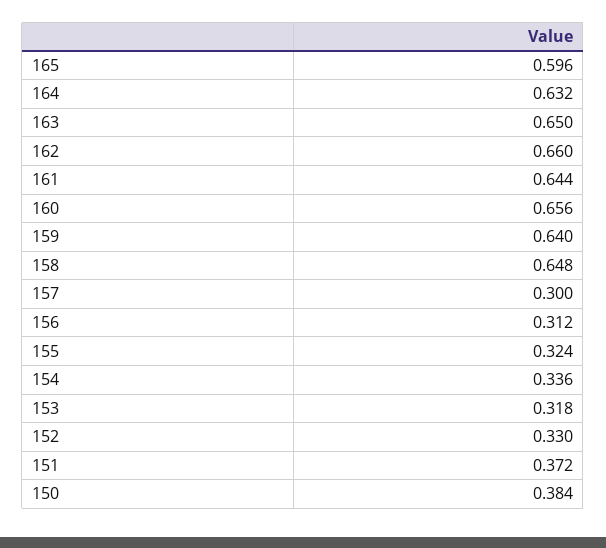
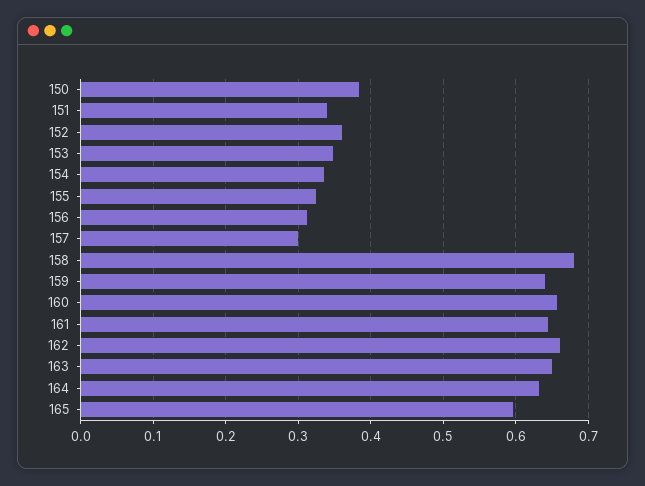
  {
    "165": 0.596,
    "164": 0.632,
    "163": 0.65,
    "162": 0.66,
    "161": 0.644,
    "160": 0.656,
    "159": 0.64,
-   "158": 0.648,
+   "158": 0.68,
    "157": 0.3,
    "156": 0.312,
    "155": 0.324,
    "154": 0.336,
-   "153": 0.318,
+   "153": 0.35,
-   "152": 0.33,
+   "152": 0.36,
-   "151": 0.372,
+   "151": 0.34,
    "150": 0.384
  }

